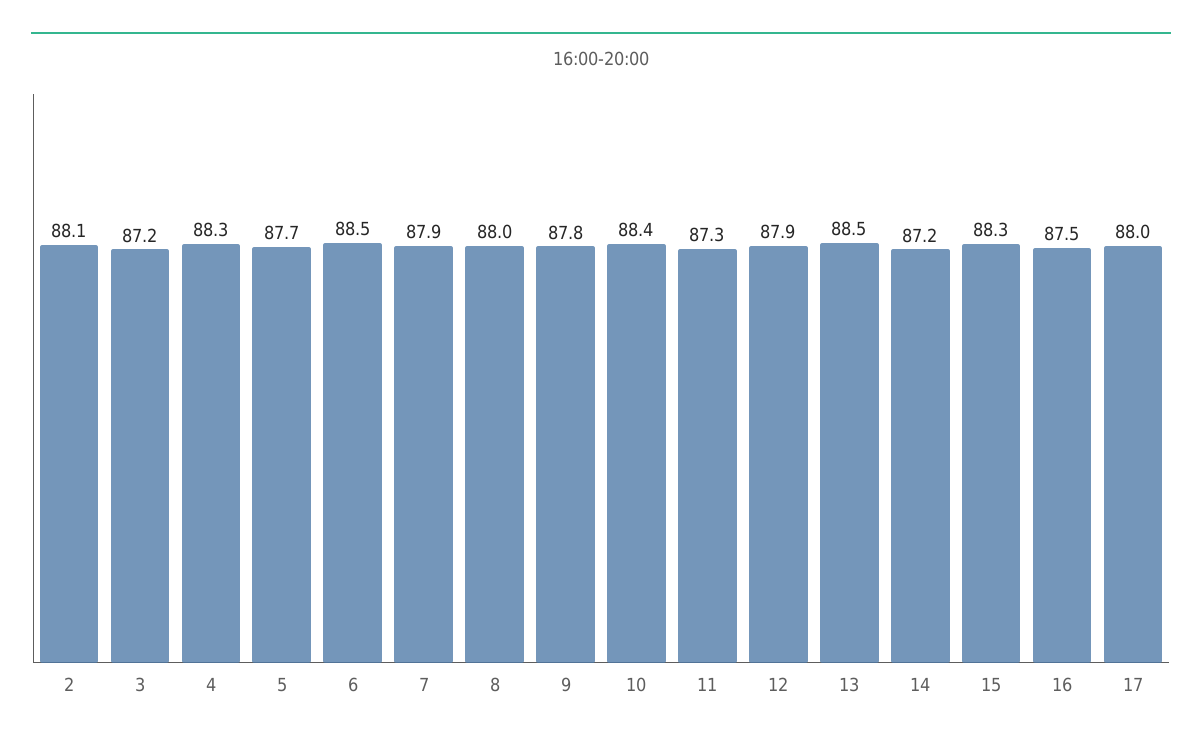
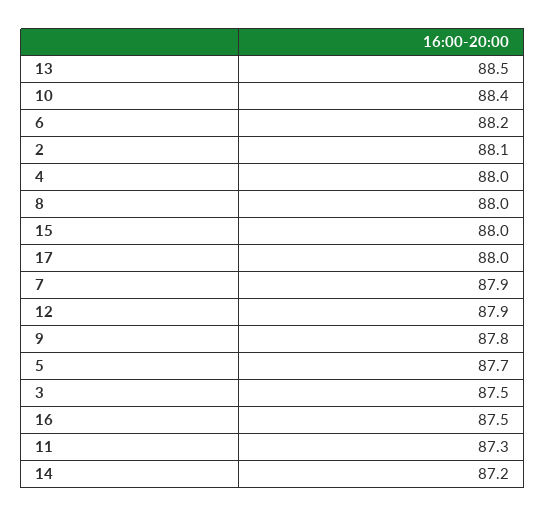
  {
    "2": 88.1,
-   "3": 87.2,
+   "3": 87.5,
-   "4": 88.3,
+   "4": 88,
    "5": 87.7,
-   "6": 88.5,
+   "6": 88.2,
    "7": 87.9,
    "8": 88,
    "9": 87.8,
    "10": 88.4,
    "11": 87.3,
    "12": 87.9,
    "13": 88.5,
    "14": 87.2,
-   "15": 88.3,
+   "15": 88,
    "16": 87.5,
    "17": 88
  }

